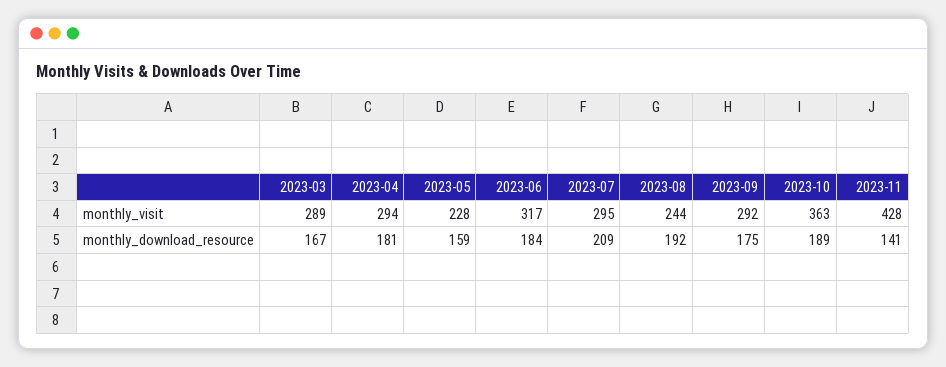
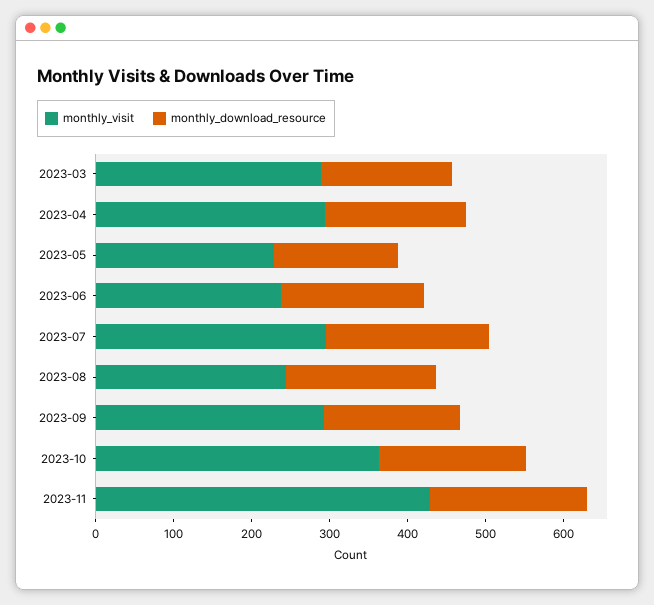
  {
    "monthly_visit": {
      "2023-03": 289,
      "2023-04": 294,
      "2023-05": 228,
-     "2023-06": 317,
+     "2023-06": 240,
      "2023-07": 295,
      "2023-08": 244,
      "2023-09": 292,
      "2023-10": 363,
      "2023-11": 428
    },
    "monthly_download_resource": {
      "2023-03": 167,
      "2023-04": 181,
      "2023-05": 159,
      "2023-06": 184,
      "2023-07": 209,
      "2023-08": 192,
      "2023-09": 175,
      "2023-10": 189,
-     "2023-11": 141
+     "2023-11": 200
    }
  }

